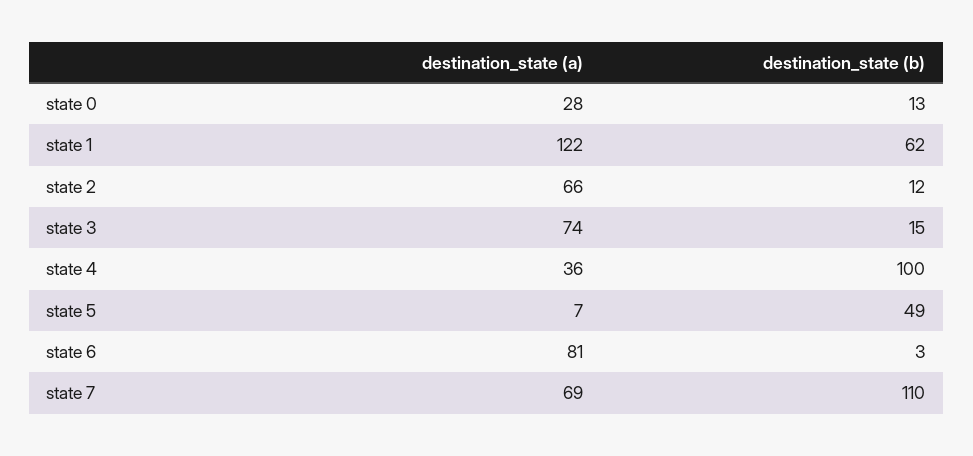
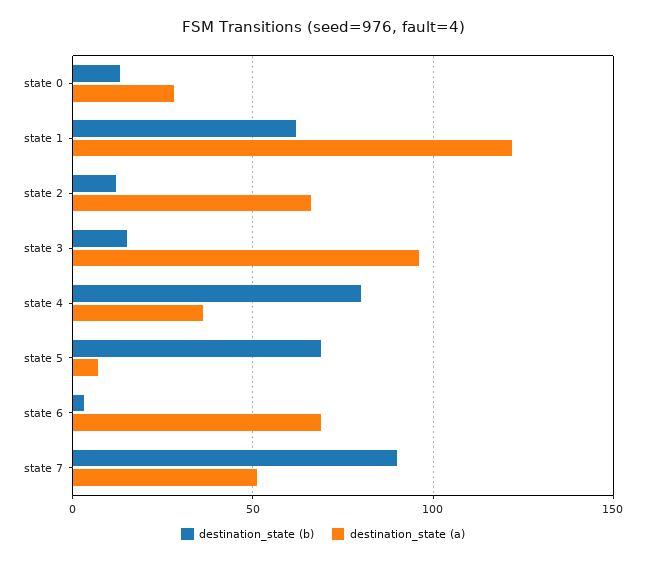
  {
    "destination_state (a)": {
      "state 0": 28,
      "state 1": 122,
      "state 2": 66,
-     "state 3": 74,
+     "state 3": 95,
      "state 4": 36,
      "state 5": 7,
-     "state 6": 81,
+     "state 6": 70,
-     "state 7": 69
+     "state 7": 50
    },
    "destination_state (b)": {
      "state 0": 13,
      "state 1": 62,
      "state 2": 12,
      "state 3": 15,
-     "state 4": 100,
+     "state 4": 80,
-     "state 5": 49,
+     "state 5": 70,
      "state 6": 3,
-     "state 7": 110
+     "state 7": 90
    }
  }

